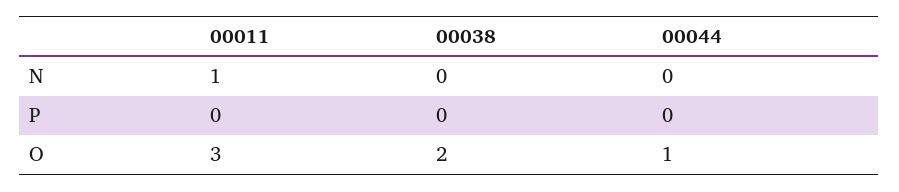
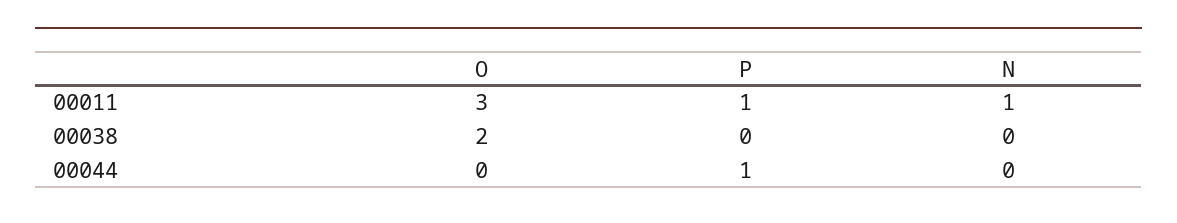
  {
    "00011": {
      "N": 1,
-     "P": 0,
+     "P": 1,
      "O": 3
    },
    "00038": {
      "N": 0,
      "P": 0,
      "O": 2
    },
    "00044": {
      "N": 0,
-     "P": 0,
+     "P": 1,
-     "O": 1
+     "O": 0
    }
  }

